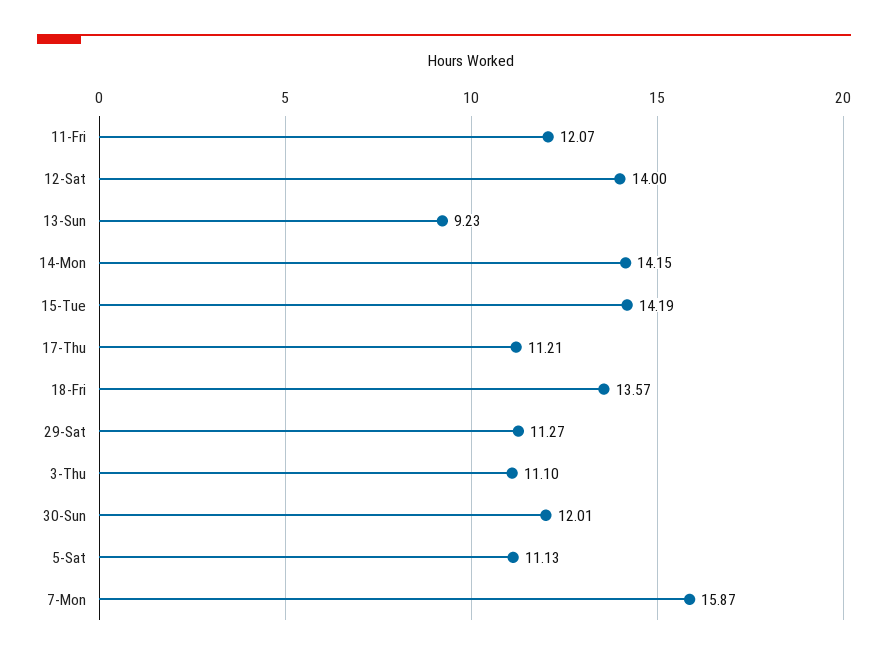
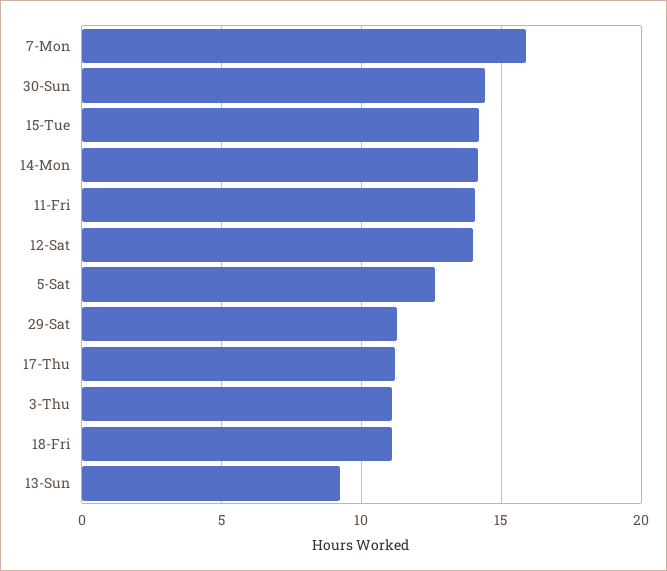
  {
-   "11-Fri": 12.07,
+   "11-Fri": 14,
    "12-Sat": 14,
    "13-Sun": 9.23,
    "14-Mon": 14.15,
    "15-Tue": 14.19,
    "17-Thu": 11.21,
-   "18-Fri": 13.57,
+   "18-Fri": 11,
    "29-Sat": 11.27,
    "3-Thu": 11.1,
-   "30-Sun": 12.01,
+   "30-Sun": 14.5,
-   "5-Sat": 11.13,
+   "5-Sat": 12.5,
    "7-Mon": 15.87
  }

